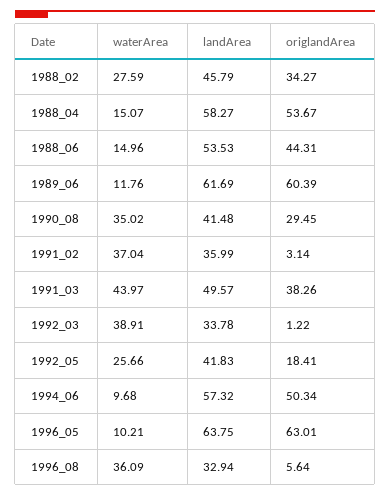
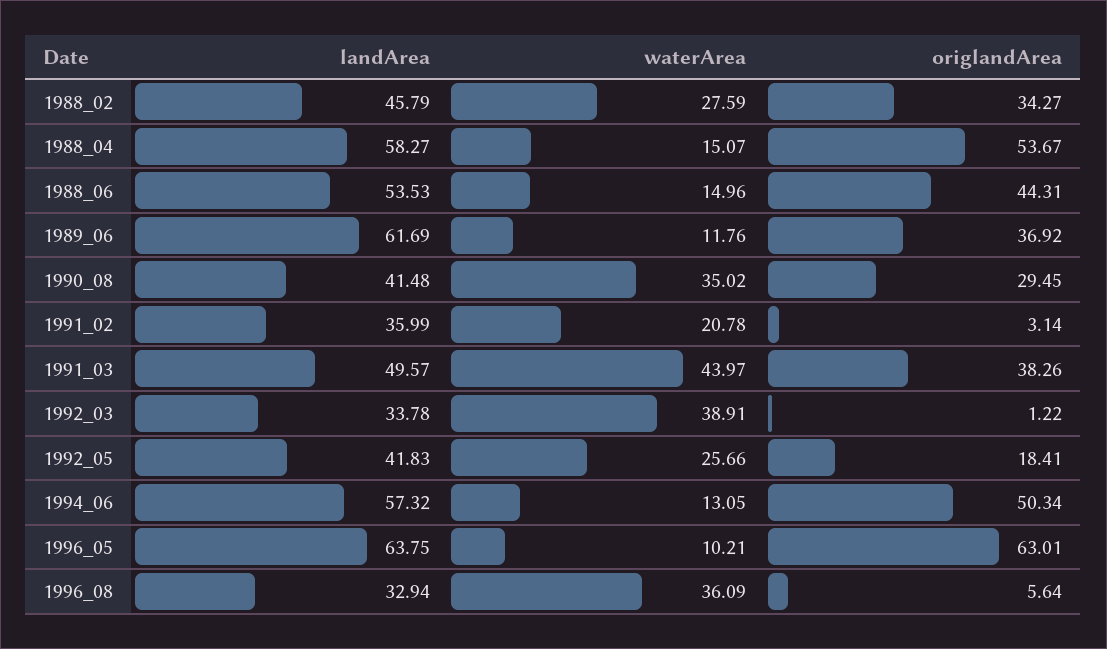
  {
    "waterArea": {
      "1988_02": 27.59,
      "1988_04": 15.07,
      "1988_06": 14.96,
      "1989_06": 11.76,
      "1990_08": 35.02,
-     "1991_02": 37.04,
+     "1991_02": 20.78,
      "1991_03": 43.97,
      "1992_03": 38.91,
      "1992_05": 25.66,
-     "1994_06": 9.68,
+     "1994_06": 13.05,
      "1996_05": 10.21,
      "1996_08": 36.09
    },
    "landArea": {
      "1988_02": 45.79,
      "1988_04": 58.27,
      "1988_06": 53.53,
      "1989_06": 61.69,
      "1990_08": 41.48,
      "1991_02": 35.99,
      "1991_03": 49.57,
      "1992_03": 33.78,
      "1992_05": 41.83,
      "1994_06": 57.32,
      "1996_05": 63.75,
      "1996_08": 32.94
    },
    "origlandArea": {
      "1988_02": 34.27,
      "1988_04": 53.67,
      "1988_06": 44.31,
-     "1989_06": 60.39,
+     "1989_06": 36.92,
      "1990_08": 29.45,
      "1991_02": 3.14,
      "1991_03": 38.26,
      "1992_03": 1.22,
      "1992_05": 18.41,
      "1994_06": 50.34,
      "1996_05": 63.01,
      "1996_08": 5.64
    }
  }

